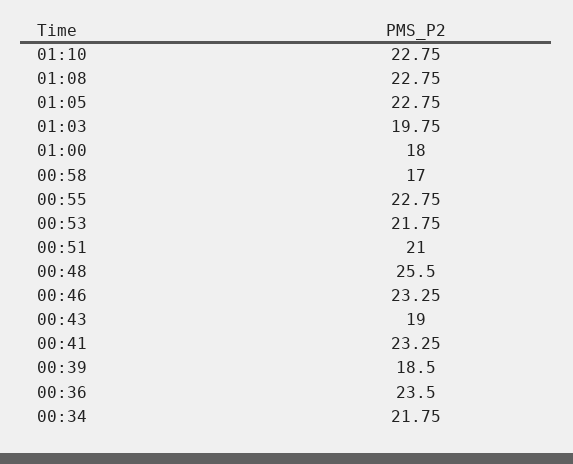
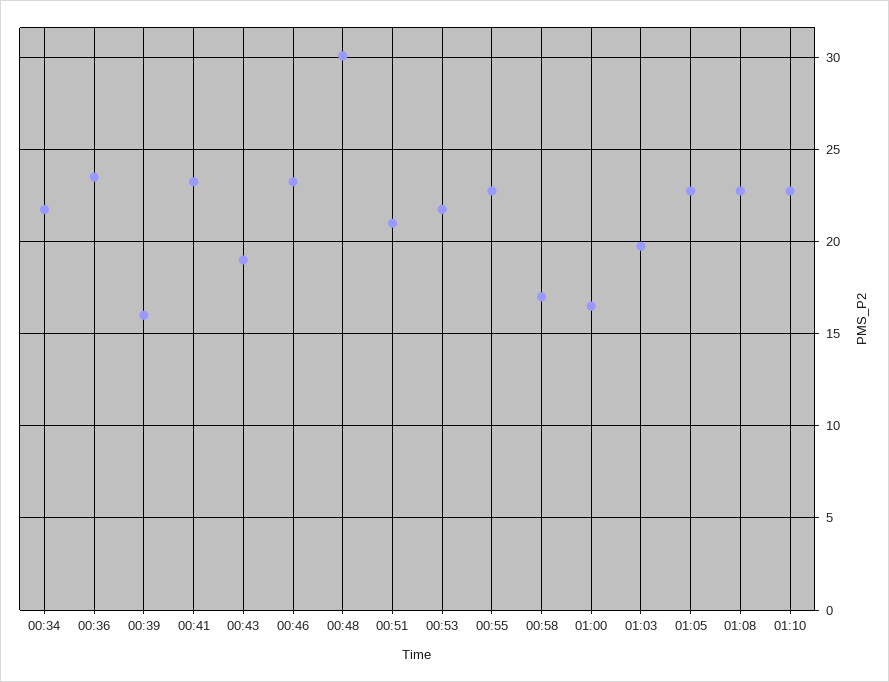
  {
    "01:10": 22.75,
    "01:08": 22.75,
    "01:05": 22.75,
    "01:03": 19.75,
-   "01:00": 18,
+   "01:00": 16.5,
    "00:58": 17,
    "00:55": 22.75,
    "00:53": 21.75,
    "00:51": 21,
-   "00:48": 25.5,
+   "00:48": 30,
    "00:46": 23.25,
    "00:43": 19,
    "00:41": 23.25,
-   "00:39": 18.5,
+   "00:39": 16,
    "00:36": 23.5,
    "00:34": 21.75
  }

